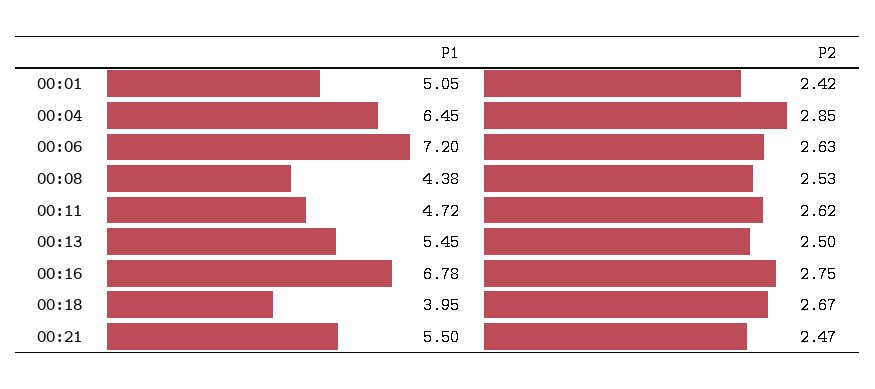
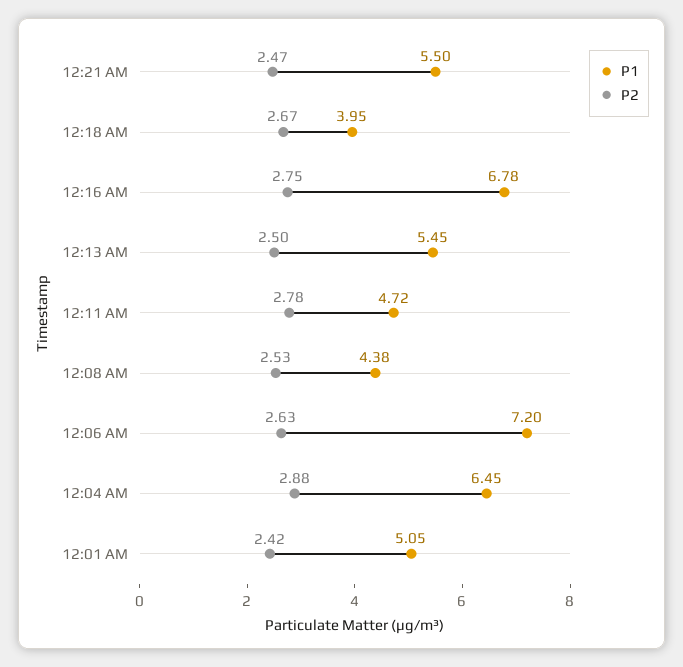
  {
    "P1": {
      "00:01": 5.05,
      "00:04": 6.45,
      "00:06": 7.2,
      "00:08": 4.38,
      "00:11": 4.72,
      "00:13": 5.45,
      "00:16": 6.78,
      "00:18": 3.95,
      "00:21": 5.5
    },
    "P2": {
      "00:01": 2.42,
-     "00:04": 2.85,
+     "00:04": 2.88,
      "00:06": 2.63,
      "00:08": 2.53,
-     "00:11": 2.62,
+     "00:11": 2.78,
      "00:13": 2.5,
      "00:16": 2.75,
      "00:18": 2.67,
      "00:21": 2.47
    }
  }

